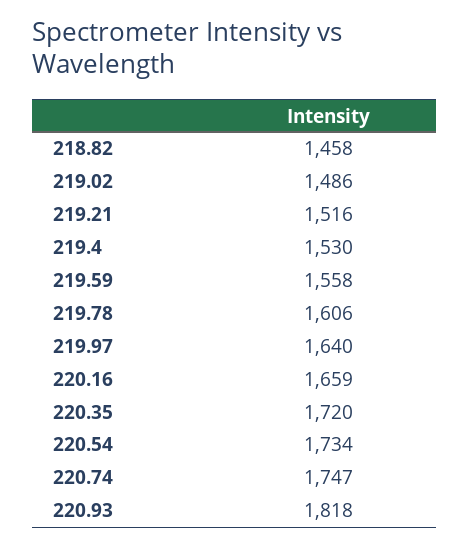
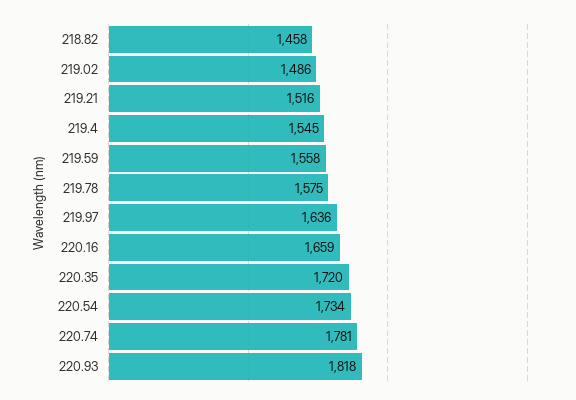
  {
    "218.82": 1458,
    "219.02": 1486,
    "219.21": 1516,
-   "219.4": 1530,
+   "219.4": 1545,
    "219.59": 1558,
-   "219.78": 1606,
+   "219.78": 1575,
-   "219.97": 1640,
+   "219.97": 1636,
    "220.16": 1659,
    "220.35": 1720,
    "220.54": 1734,
-   "220.74": 1747,
+   "220.74": 1781,
    "220.93": 1818
  }

